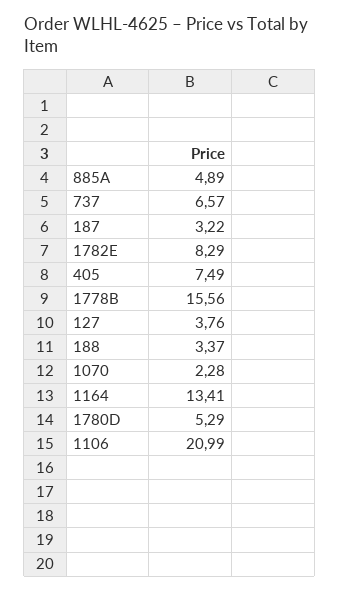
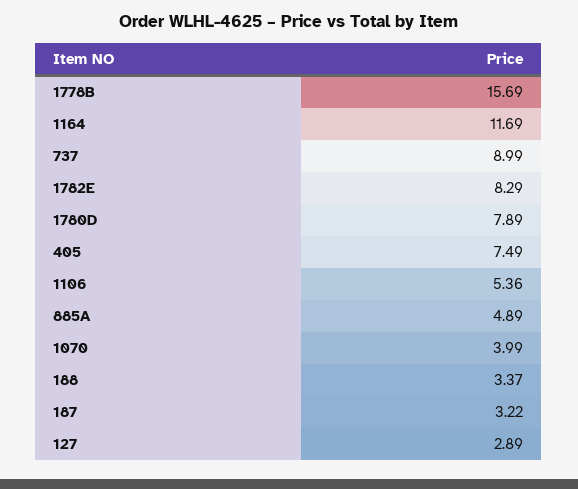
  {
    "885A": 4.89,
-   "737": 6.57,
+   "737": 8.99,
    "187": 3.22,
    "1782E": 8.29,
    "405": 7.49,
-   "1778B": 15.56,
+   "1778B": 15.69,
-   "127": 3.76,
+   "127": 2.89,
    "188": 3.37,
-   "1070": 2.28,
+   "1070": 3.99,
-   "1164": 13.41,
+   "1164": 11.69,
-   "1780D": 5.29,
+   "1780D": 7.89,
-   "1106": 20.99
+   "1106": 5.36
  }

